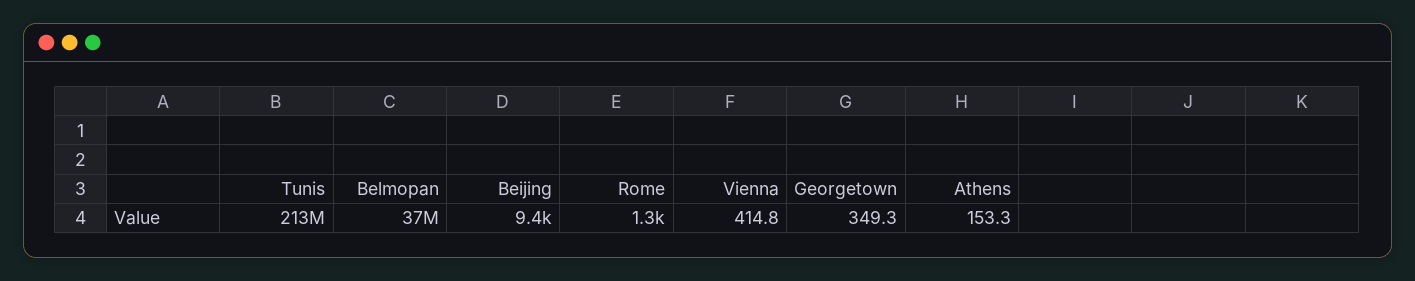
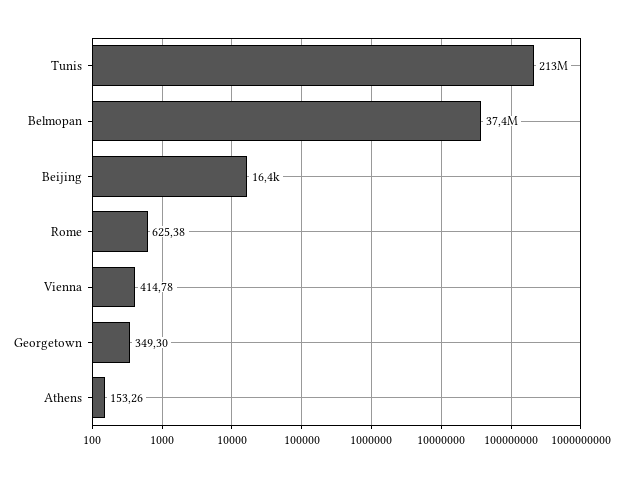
  {
    "Tunis": 213000000,
    "Belmopan": 37400000,
-   "Beijing": 9400,
+   "Beijing": 16400,
-   "Rome": 1300,
+   "Rome": 625.38,
    "Vienna": 414.78,
    "Georgetown": 349.3,
    "Athens": 153.26
  }

